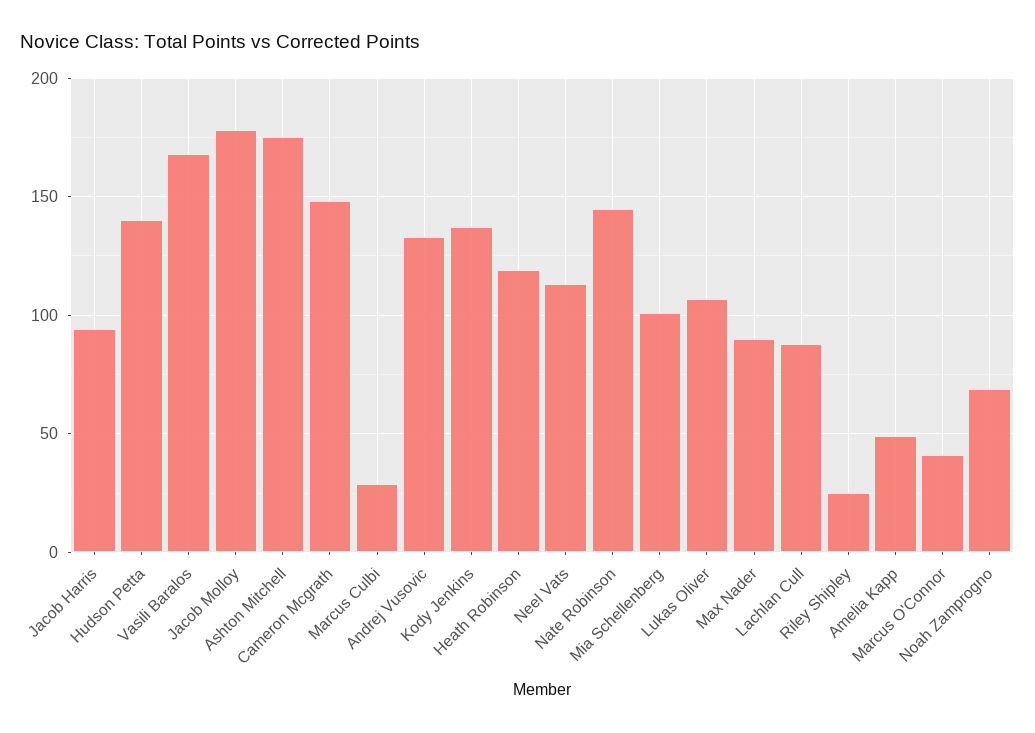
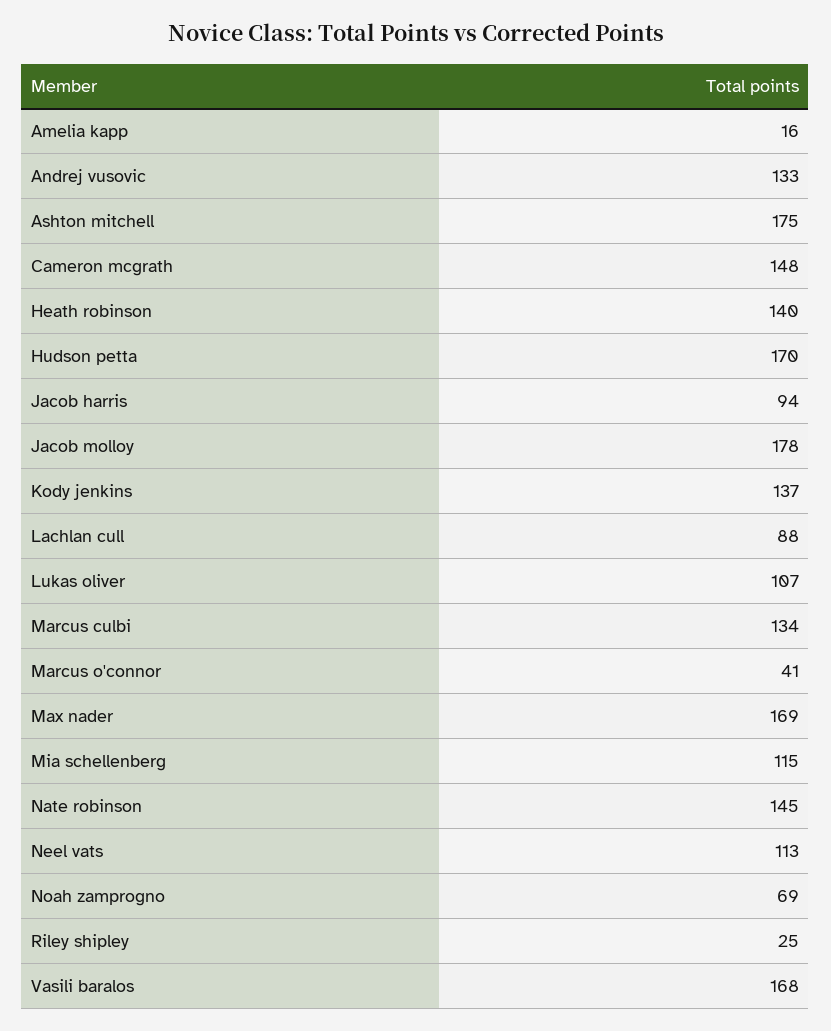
  {
    "Jacob Harris": 94,
-   "Hudson Petta": 140,
+   "Hudson Petta": 170,
    "Vasili Baralos": 168,
    "Jacob Molloy": 178,
    "Ashton Mitchell": 175,
    "Cameron Mcgrath": 148,
-   "Marcus Culbi": 30,
+   "Marcus Culbi": 134,
    "Andrej Vusovic": 133,
    "Kody Jenkins": 137,
-   "Heath Robinson": 120,
+   "Heath Robinson": 140,
    "Neel Vats": 113,
    "Nate Robinson": 145,
-   "Mia Schellenberg": 100,
+   "Mia Schellenberg": 115,
    "Lukas Oliver": 107,
-   "Max Nader": 90,
+   "Max Nader": 169,
    "Lachlan Cull": 88,
    "Riley Shipley": 25,
-   "Amelia Kapp": 50,
+   "Amelia Kapp": 16,
    "Marcus O'Connor": 41,
    "Noah Zamprogno": 69
  }

